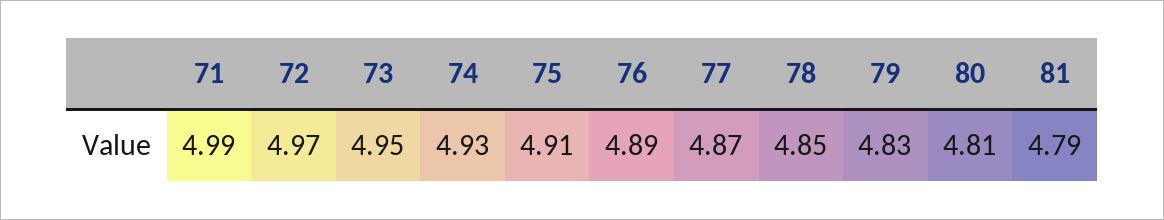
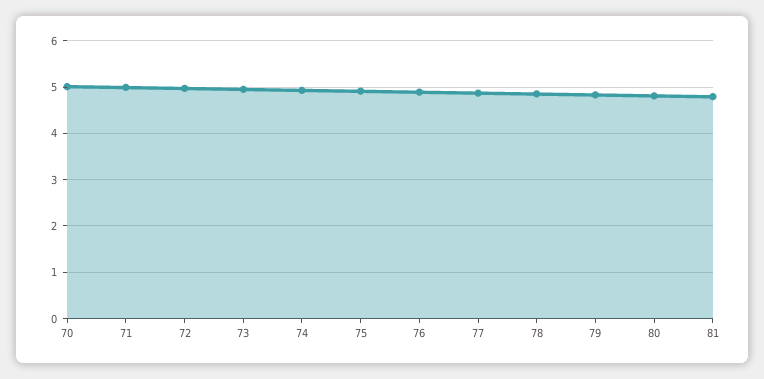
  {
    "71": 4.99,
    "72": 4.97,
    "73": 4.95,
    "74": 4.93,
    "75": 4.91,
    "76": 4.89,
    "77": 4.87,
    "78": 4.85,
    "79": 4.83,
    "80": 4.81,
-   "81": 4.79
+   "81": 4.79,
+   "70": 5
  }

